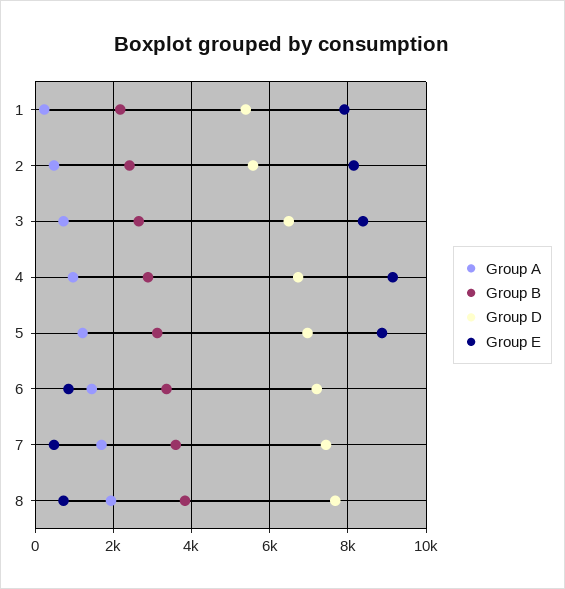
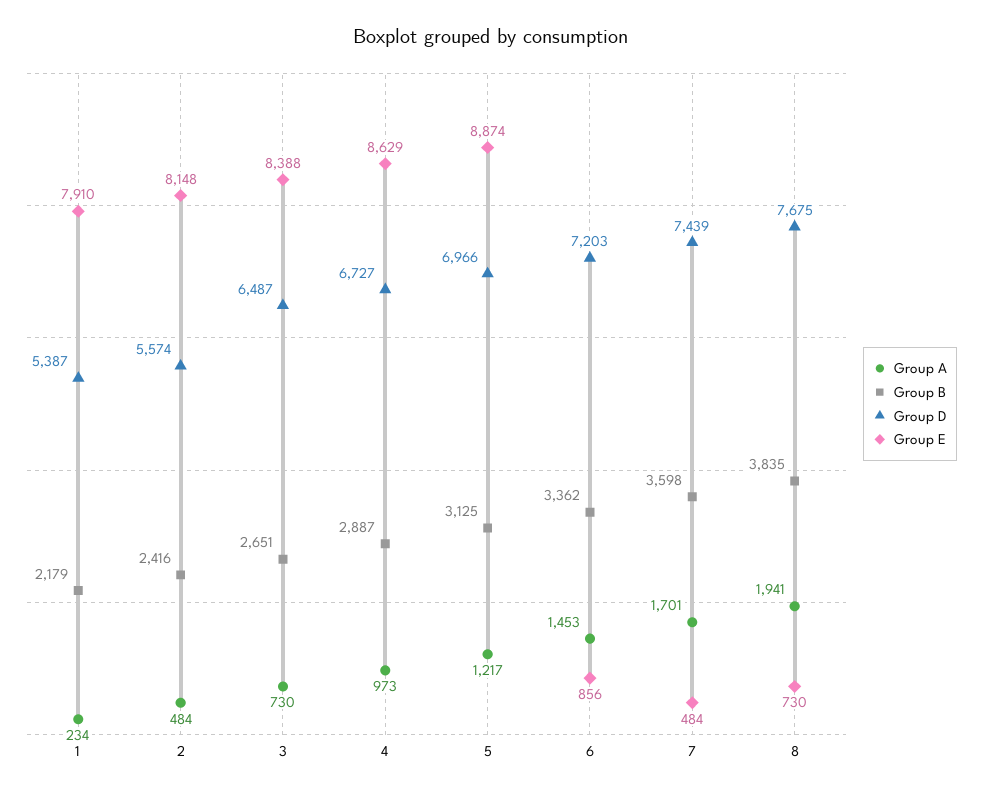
  {
    "Group A": {
      "1": 234,
      "2": 484,
      "3": 730,
      "4": 973,
      "5": 1217,
      "6": 1453,
      "7": 1701,
      "8": 1941
    },
    "Group B": {
      "1": 2179,
      "2": 2416,
      "3": 2651,
      "4": 2887,
      "5": 3125,
      "6": 3362,
      "7": 3598,
      "8": 3835
    },
    "Group D": {
      "1": 5387,
      "2": 5574,
      "3": 6487,
      "4": 6727,
      "5": 6966,
      "6": 7203,
      "7": 7439,
      "8": 7675
    },
    "Group E": {
      "1": 7910,
      "2": 8148,
      "3": 8388,
-     "4": 9200,
+     "4": 8629,
      "5": 8874,
      "6": 856,
      "7": 484,
      "8": 730
    }
  }

